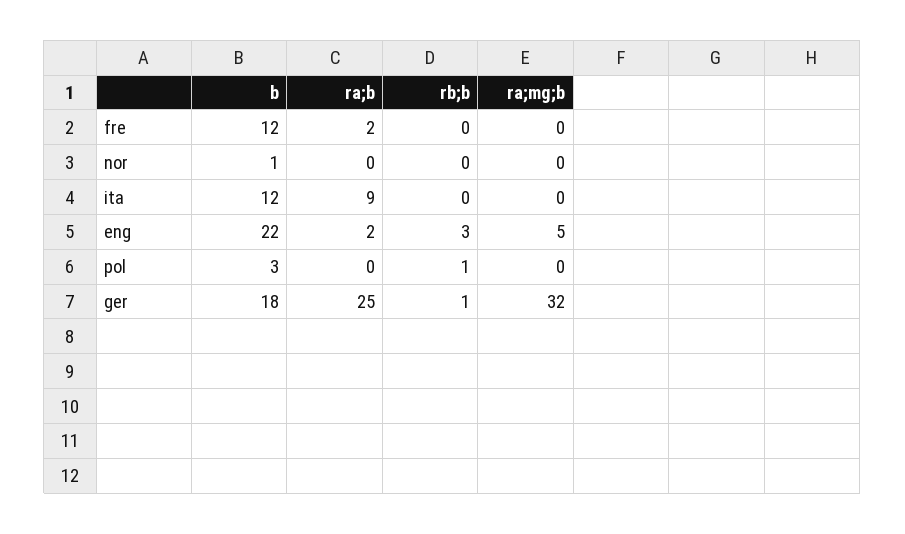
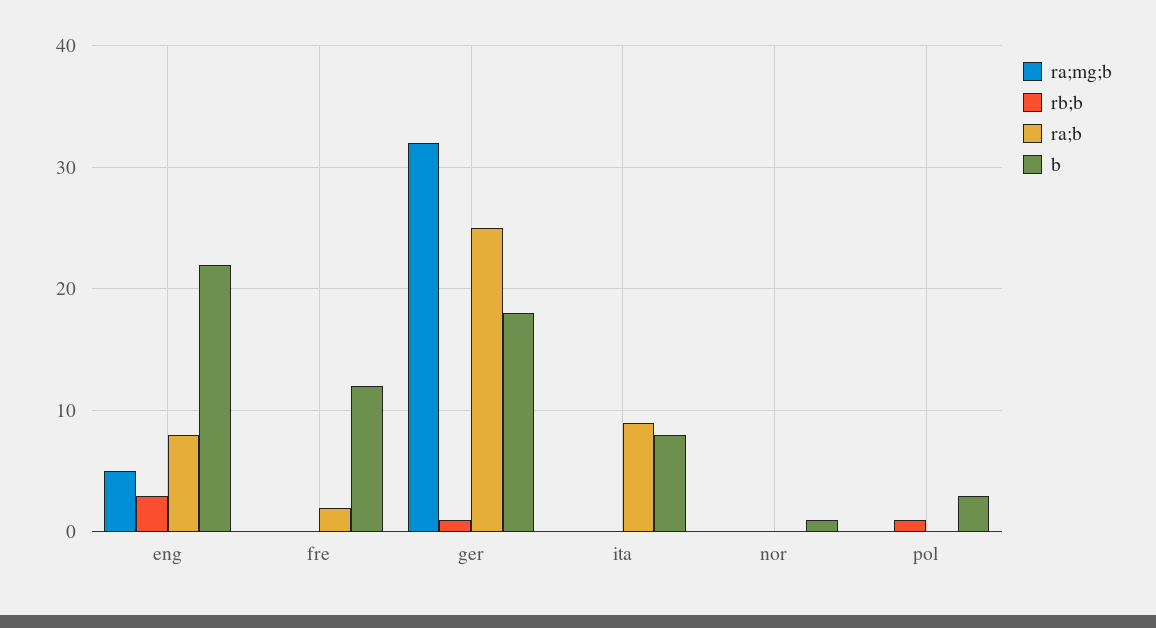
  {
    "b": {
      "fre": 12,
      "nor": 1,
-     "ita": 12,
+     "ita": 8,
      "eng": 22,
      "pol": 3,
      "ger": 18
    },
    "ra;b": {
      "fre": 2,
      "nor": 0,
      "ita": 9,
-     "eng": 2,
+     "eng": 8,
      "pol": 0,
      "ger": 25
    },
    "rb;b": {
      "fre": 0,
      "nor": 0,
      "ita": 0,
      "eng": 3,
      "pol": 1,
      "ger": 1
    },
    "ra;mg;b": {
      "fre": 0,
      "nor": 0,
      "ita": 0,
      "eng": 5,
      "pol": 0,
      "ger": 32
    }
  }

